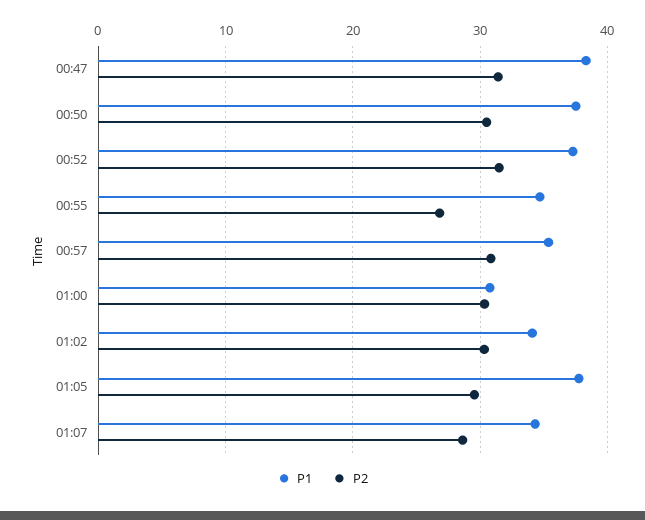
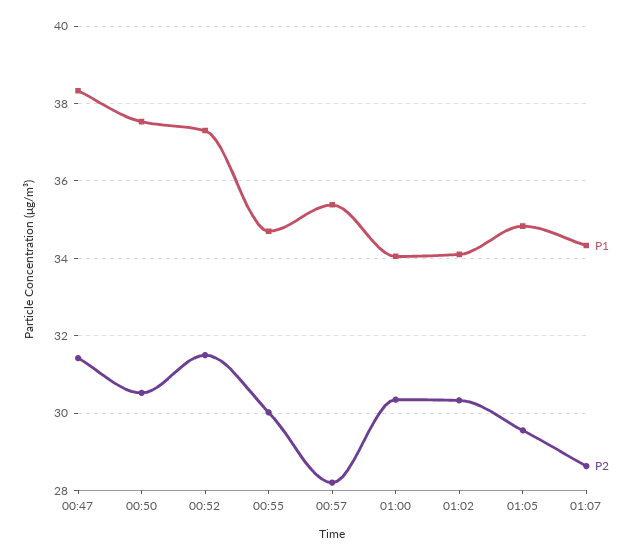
  {
    "P1": {
      "00:47": 38.4,
      "00:50": 37.6,
      "00:52": 37.4,
      "00:55": 34.8,
      "00:57": 35.4,
-     "01:00": 31,
+     "01:00": 34,
      "01:02": 34.2,
-     "01:05": 38,
+     "01:05": 34.8,
      "01:07": 34.4
    },
    "P2": {
      "00:47": 31.4,
      "00:50": 30.6,
      "00:52": 31.6,
-     "00:55": 27,
+     "00:55": 30,
-     "00:57": 31,
+     "00:57": 28.2,
      "01:00": 30.4,
      "01:02": 30.4,
      "01:05": 29.6,
      "01:07": 28.6
    }
  }

